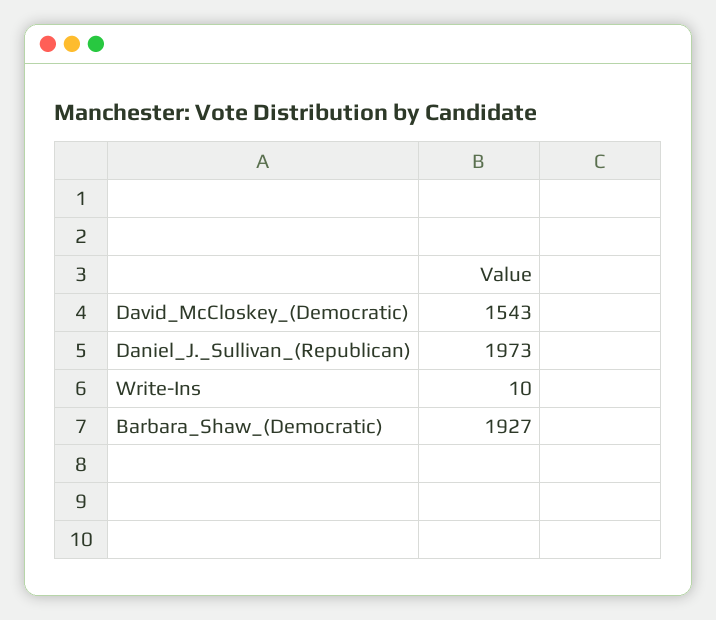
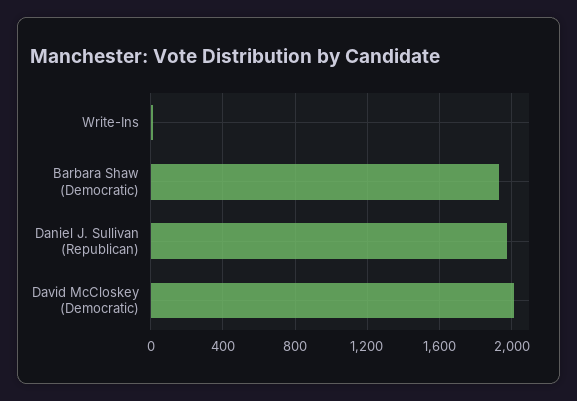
  {
-   "David_McCloskey_(Democratic)": 1543,
+   "David_McCloskey_(Democratic)": 2000,
    "Daniel_J._Sullivan_(Republican)": 1973,
    "Write-Ins": 10,
    "Barbara_Shaw_(Democratic)": 1927
  }

